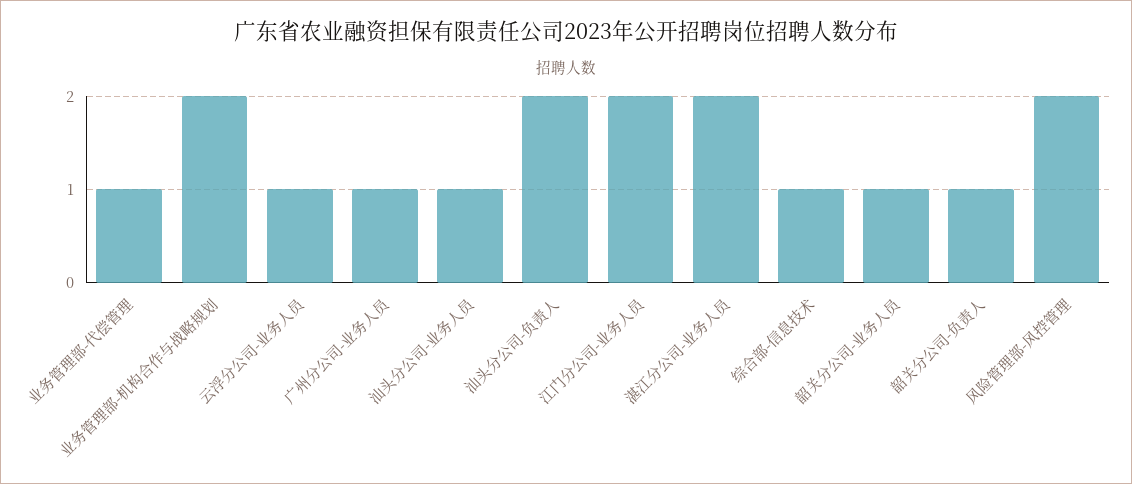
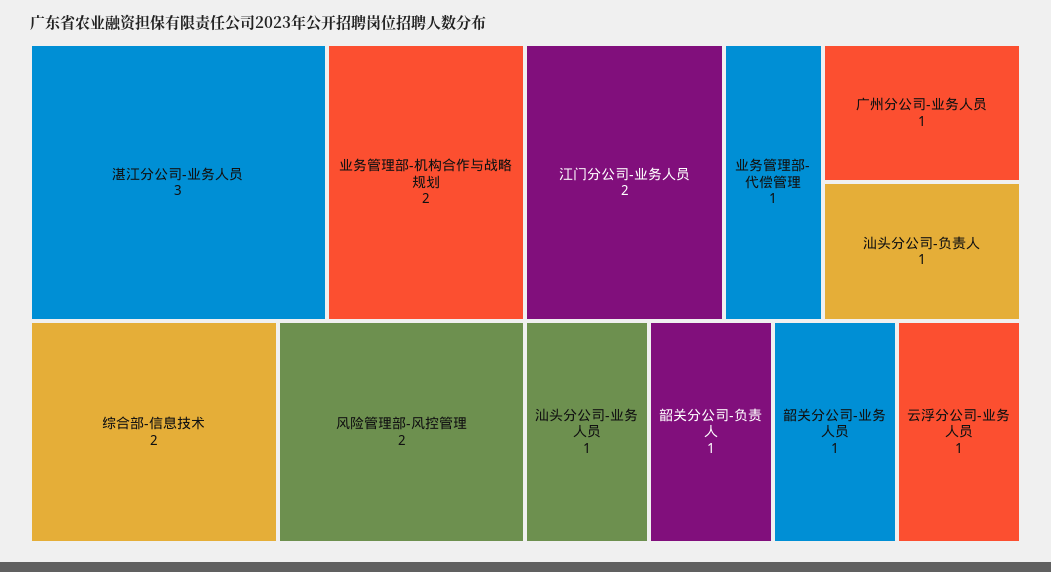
  {
    "业务管理部-代偿管理": 1,
    "业务管理部-机构合作与战略规划": 2,
    "云浮分公司-业务人员": 1,
    "广州分公司-业务人员": 1,
    "汕头分公司-业务人员": 1,
-   "汕头分公司-负责人": 2,
+   "汕头分公司-负责人": 1,
    "江门分公司-业务人员": 2,
-   "湛江分公司-业务人员": 2,
+   "湛江分公司-业务人员": 3,
-   "综合部-信息技术": 1,
+   "综合部-信息技术": 2,
    "韶关分公司-业务人员": 1,
    "韶关分公司-负责人": 1,
    "风险管理部-风控管理": 2
  }

